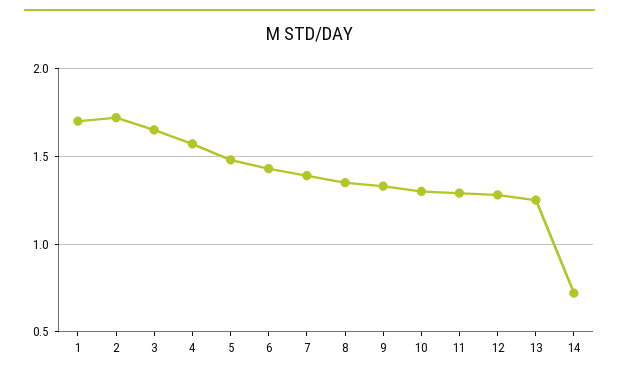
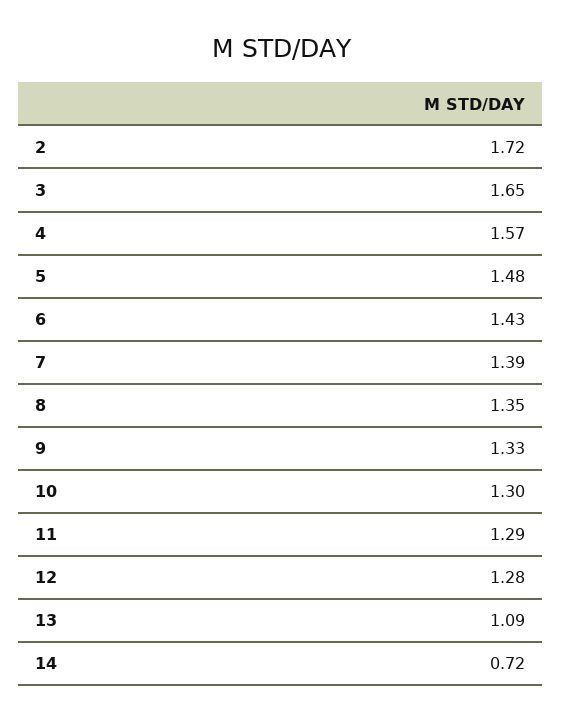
  {
-   "1": 1.7,
    "2": 1.72,
    "3": 1.65,
    "4": 1.57,
    "5": 1.48,
    "6": 1.43,
    "7": 1.39,
    "8": 1.35,
    "9": 1.33,
    "10": 1.3,
    "11": 1.29,
    "12": 1.28,
-   "13": 1.25,
+   "13": 1.09,
    "14": 0.72
  }

